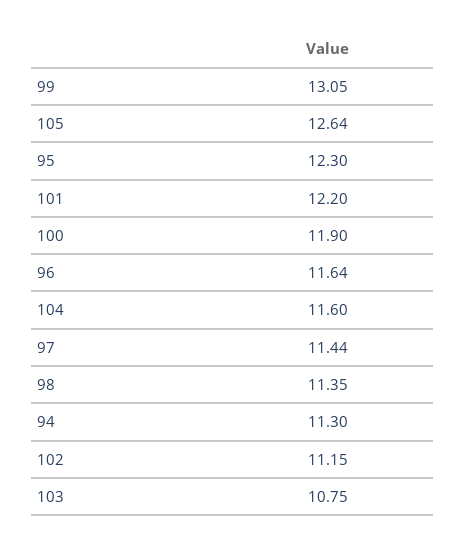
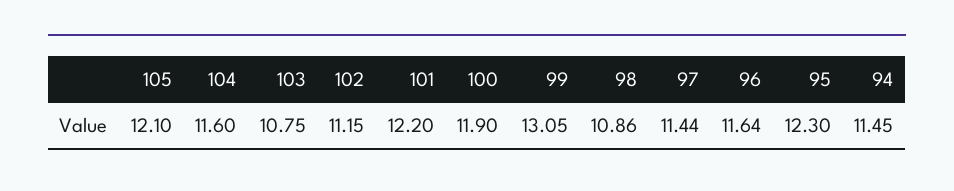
  {
    "99": 13.05,
-   "105": 12.64,
+   "105": 12.1,
    "95": 12.3,
    "101": 12.2,
    "100": 11.9,
    "96": 11.64,
    "104": 11.6,
    "97": 11.44,
-   "98": 11.35,
+   "98": 10.86,
-   "94": 11.3,
+   "94": 11.45,
    "102": 11.15,
    "103": 10.75
  }

